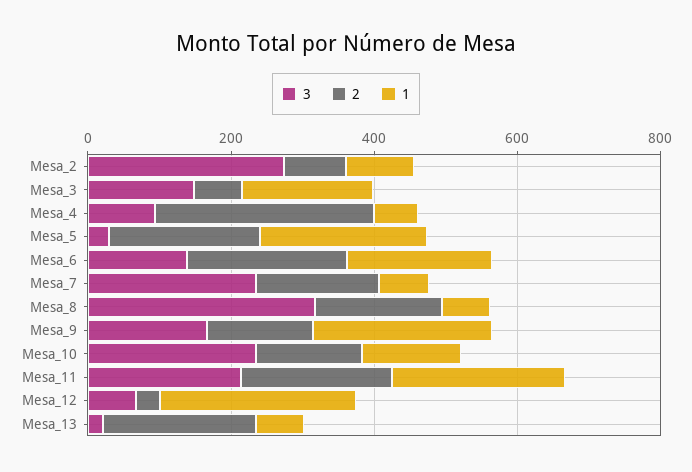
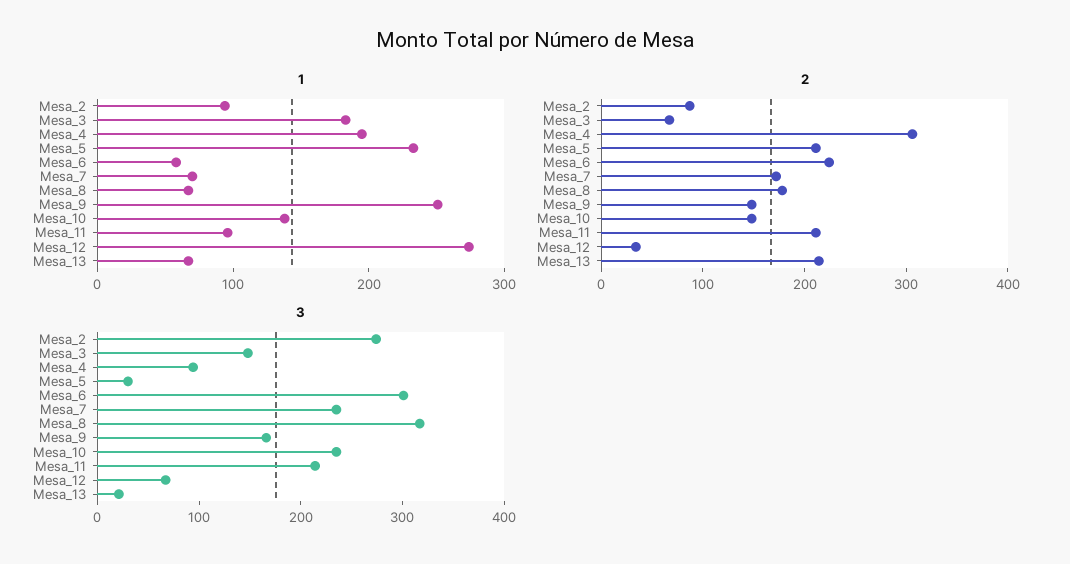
  {
    "3": {
      "Mesa_2": 280,
      "Mesa_3": 140,
      "Mesa_4": 100,
      "Mesa_5": 40,
-     "Mesa_6": 150,
+     "Mesa_6": 300,
      "Mesa_7": 240,
      "Mesa_8": 320,
      "Mesa_9": 160,
      "Mesa_10": 240,
      "Mesa_11": 220,
      "Mesa_12": 60,
      "Mesa_13": 20
    },
    "2": {
      "Mesa_2": 80,
      "Mesa_3": 60,
      "Mesa_4": 300,
      "Mesa_5": 220,
      "Mesa_6": 220,
      "Mesa_7": 180,
      "Mesa_8": 180,
      "Mesa_9": 140,
      "Mesa_10": 140,
      "Mesa_11": 220,
      "Mesa_12": 40,
      "Mesa_13": 220
    },
    "1": {
      "Mesa_2": 100,
      "Mesa_3": 180,
-     "Mesa_4": 50,
+     "Mesa_4": 200,
      "Mesa_5": 240,
-     "Mesa_6": 200,
+     "Mesa_6": 60,
      "Mesa_7": 80,
      "Mesa_8": 60,
      "Mesa_9": 260,
      "Mesa_10": 140,
-     "Mesa_11": 250,
+     "Mesa_11": 100,
      "Mesa_12": 280,
      "Mesa_13": 60
    }
  }

